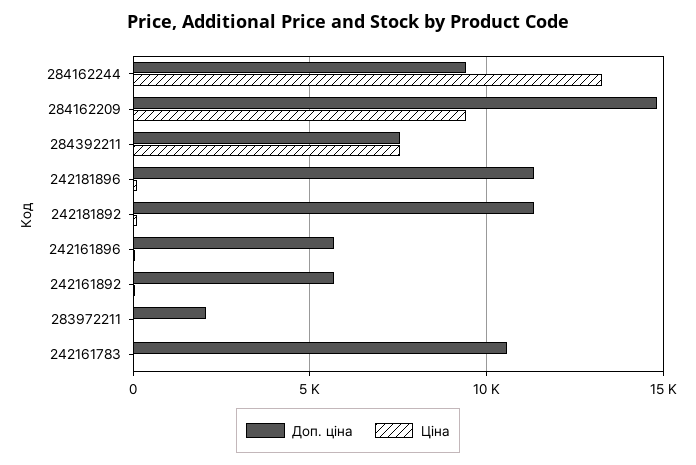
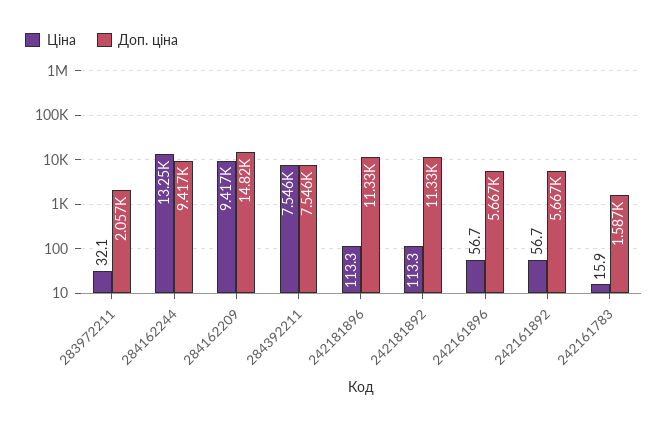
  {
    "Доп. ціна": {
      "284162244": 9417,
      "284162209": 14820,
      "284392211": 7546,
      "242181896": 11330,
      "242181892": 11330,
      "242161896": 5667,
      "242161892": 5667,
      "283972211": 2057,
-     "242161783": 10500
+     "242161783": 1587
    },
    "Ціна": {
      "284162244": 13250,
      "284162209": 9417,
      "284392211": 7546,
      "242181896": 113.3,
      "242181892": 113.3,
      "242161896": 56.7,
      "242161892": 56.7,
      "283972211": 32.1,
      "242161783": 15.9
    }
  }

